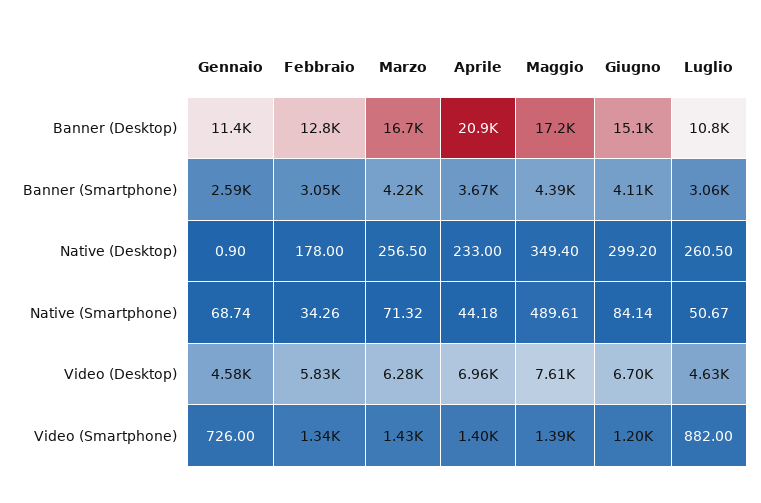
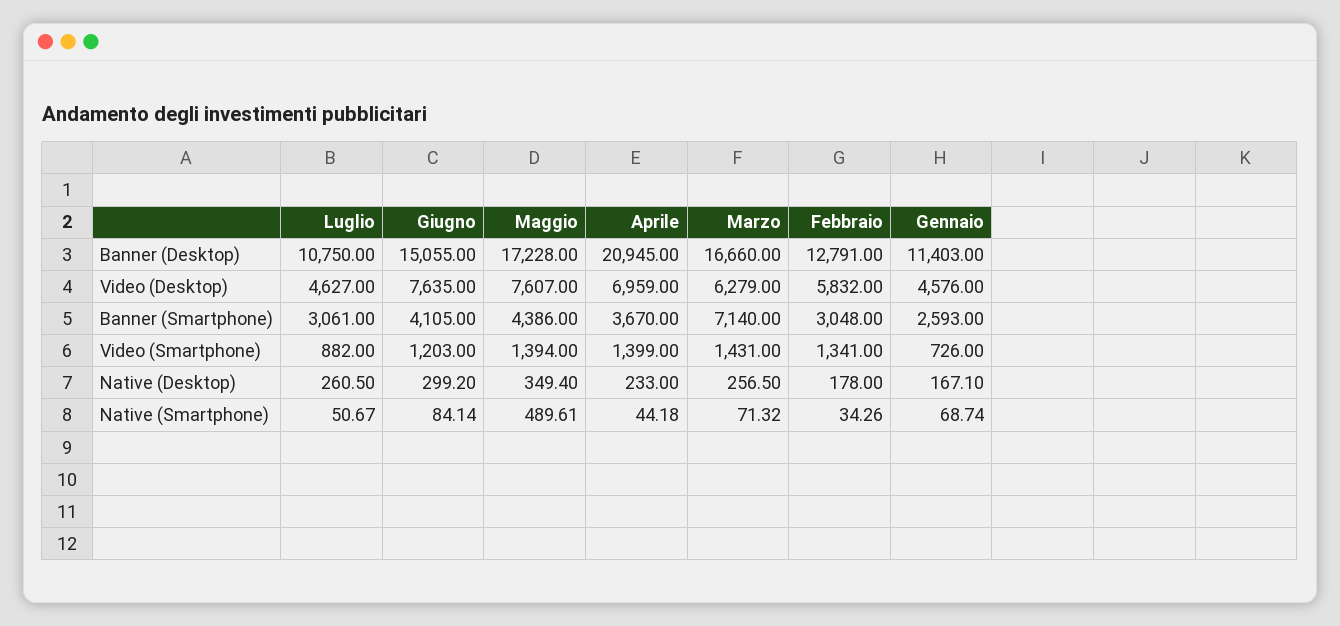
  {
    "Gennaio": {
      "Banner (Desktop)": 11403,
      "Banner (Smartphone)": 2593,
-     "Native (Desktop)": 0.9,
+     "Native (Desktop)": 167.1,
      "Native (Smartphone)": 68.74,
      "Video (Desktop)": 4576,
      "Video (Smartphone)": 726
    },
    "Febbraio": {
      "Banner (Desktop)": 12791,
      "Banner (Smartphone)": 3048,
      "Native (Desktop)": 178,
      "Native (Smartphone)": 34.26,
      "Video (Desktop)": 5832,
      "Video (Smartphone)": 1341
    },
    "Marzo": {
      "Banner (Desktop)": 16660,
-     "Banner (Smartphone)": 4220,
+     "Banner (Smartphone)": 7140,
      "Native (Desktop)": 256.5,
      "Native (Smartphone)": 71.32,
      "Video (Desktop)": 6279,
      "Video (Smartphone)": 1431
    },
    "Aprile": {
      "Banner (Desktop)": 20945,
      "Banner (Smartphone)": 3670,
      "Native (Desktop)": 233,
      "Native (Smartphone)": 44.18,
      "Video (Desktop)": 6959,
      "Video (Smartphone)": 1399
    },
    "Maggio": {
      "Banner (Desktop)": 17228,
      "Banner (Smartphone)": 4386,
      "Native (Desktop)": 349.4,
      "Native (Smartphone)": 489.61,
      "Video (Desktop)": 7607,
      "Video (Smartphone)": 1394
    },
    "Giugno": {
      "Banner (Desktop)": 15055,
      "Banner (Smartphone)": 4105,
      "Native (Desktop)": 299.2,
      "Native (Smartphone)": 84.14,
-     "Video (Desktop)": 6700,
+     "Video (Desktop)": 7635,
      "Video (Smartphone)": 1203
    },
    "Luglio": {
      "Banner (Desktop)": 10750,
      "Banner (Smartphone)": 3061,
      "Native (Desktop)": 260.5,
      "Native (Smartphone)": 50.67,
      "Video (Desktop)": 4627,
      "Video (Smartphone)": 882
    }
  }

